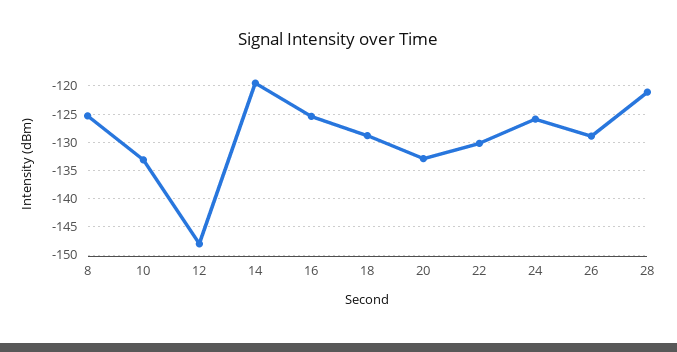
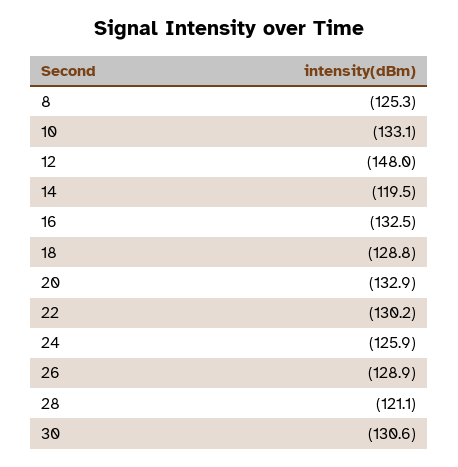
  {
    "8": -125.3,
    "10": -133.1,
    "12": -148,
    "14": -119.5,
-   "16": -125,
+   "16": -132.5,
    "18": -128.8,
    "20": -132.9,
    "22": -130.2,
    "24": -125.9,
    "26": -128.9,
-   "28": -121.1
+   "28": -121.1,
+   "30": -130.6
  }

